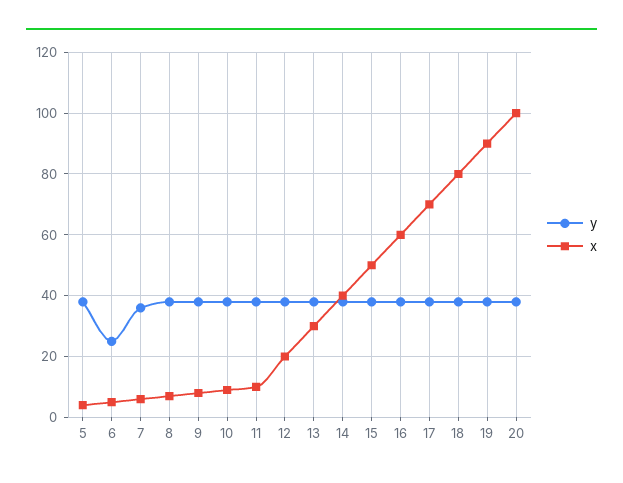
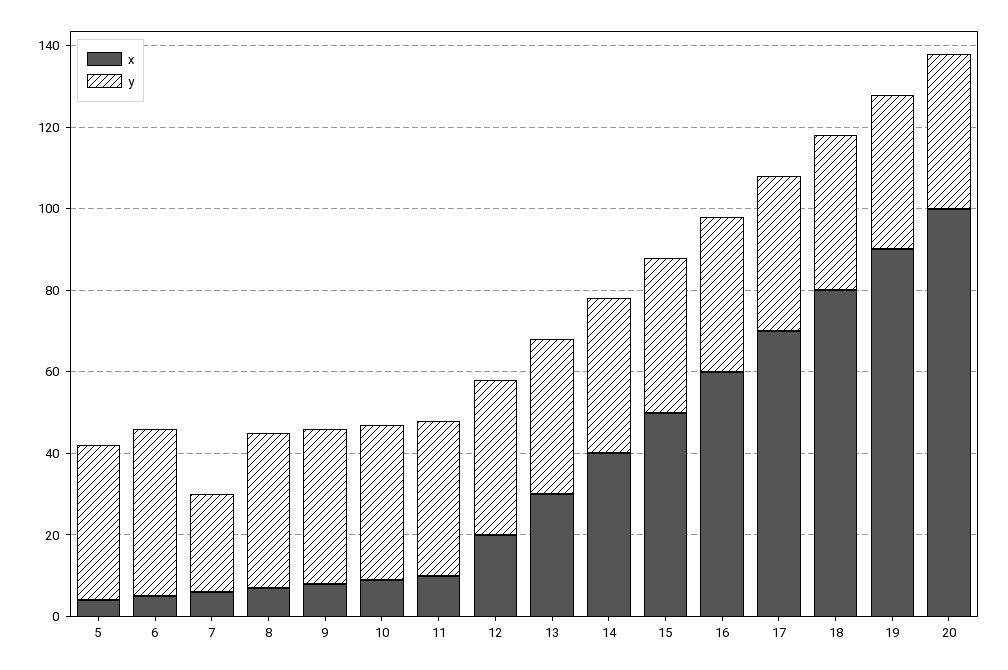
  {
    "y": {
      "5": 40,
-     "6": 25,
+     "6": 40,
-     "7": 35,
+     "7": 25,
      "8": 40,
      "9": 40,
      "10": 40,
      "11": 40,
      "12": 40,
      "13": 40,
      "14": 40,
      "15": 40,
      "16": 40,
      "17": 40,
      "18": 40,
      "19": 40,
      "20": 40
    },
    "x": {
      "5": 5,
      "6": 5,
      "7": 5,
      "8": 5,
      "9": 10,
      "10": 10,
      "11": 10,
      "12": 20,
      "13": 30,
      "14": 40,
      "15": 50,
      "16": 60,
      "17": 70,
      "18": 80,
      "19": 90,
      "20": 100
    }
  }

